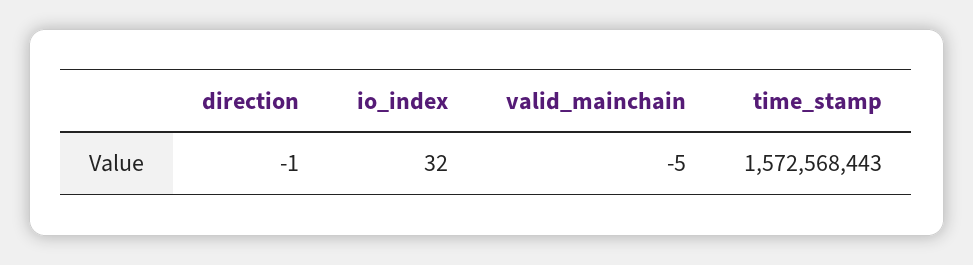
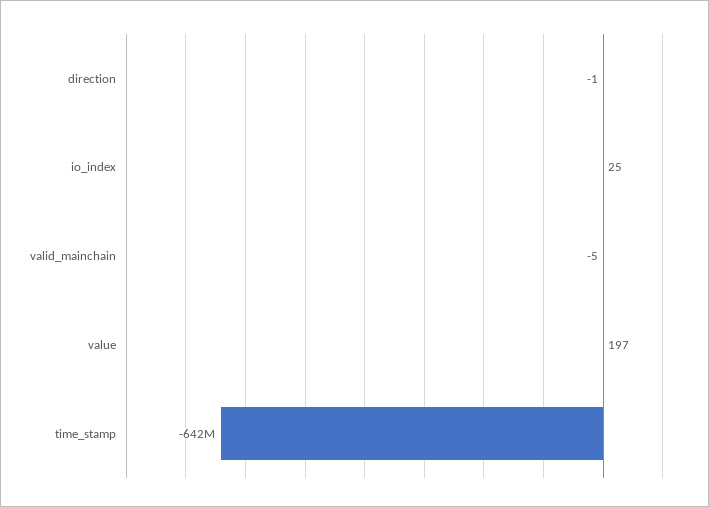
  {
    "direction": -1,
-   "io_index": 32,
+   "io_index": 25,
    "valid_mainchain": -5,
-   "time_stamp": 1572568443
+   "time_stamp": -642000000,
+   "value": 197
  }

